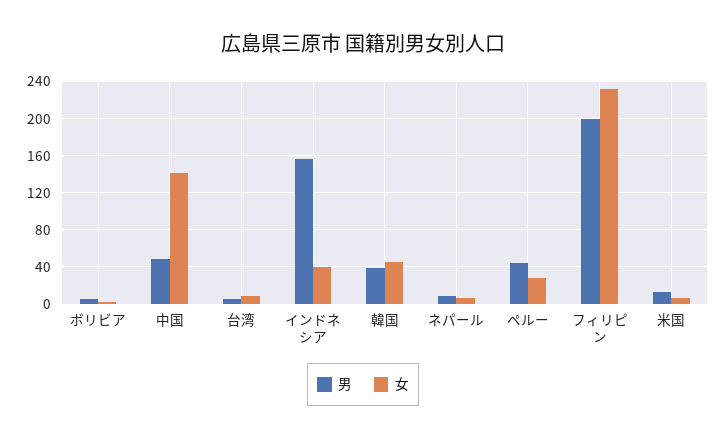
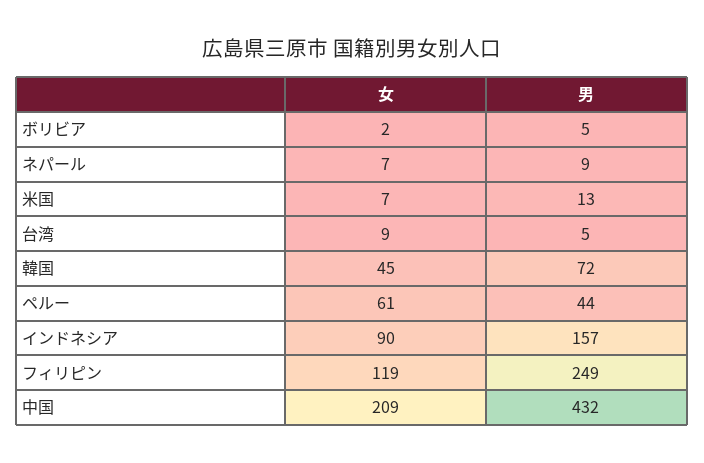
  {
    "男": {
      "ボリビア": 5,
-     "中国": 50,
+     "中国": 432,
      "台湾": 5,
      "インドネシア": 157,
-     "韓国": 40,
+     "韓国": 72,
      "ネパール": 9,
      "ペルー": 44,
-     "フィリピン": 200,
+     "フィリピン": 249,
      "米国": 13
    },
    "女": {
      "ボリビア": 2,
-     "中国": 140,
+     "中国": 209,
      "台湾": 9,
-     "インドネシア": 40,
+     "インドネシア": 90,
      "韓国": 45,
      "ネパール": 7,
-     "ペルー": 30,
+     "ペルー": 61,
-     "フィリピン": 230,
+     "フィリピン": 119,
      "米国": 7
    }
  }

